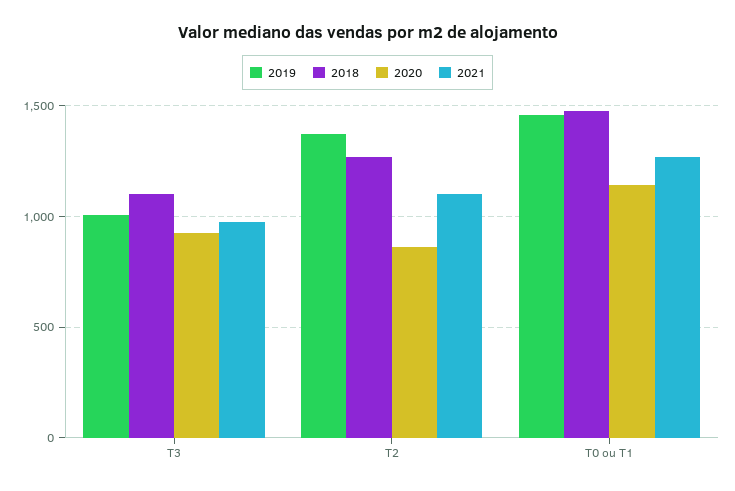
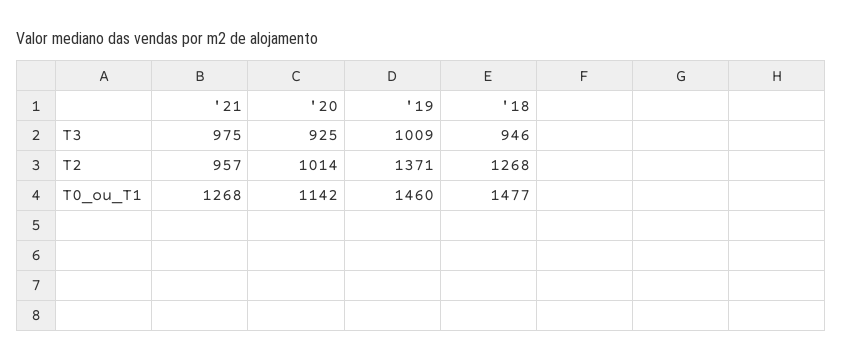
  {
    "2019": {
      "T3": 1009,
      "T2": 1371,
      "T0 ou T1": 1460
    },
    "2018": {
-     "T3": 1100,
+     "T3": 946,
      "T2": 1268,
      "T0 ou T1": 1477
    },
    "2020": {
      "T3": 925,
-     "T2": 850,
+     "T2": 1014,
      "T0 ou T1": 1142
    },
    "2021": {
      "T3": 975,
-     "T2": 1100,
+     "T2": 957,
      "T0 ou T1": 1268
    }
  }

